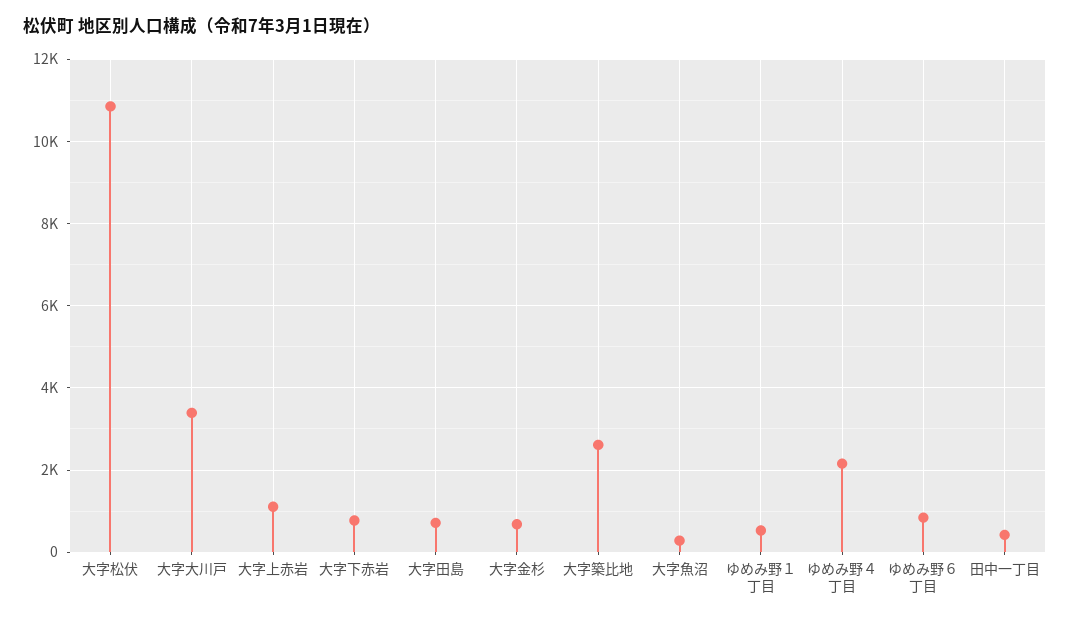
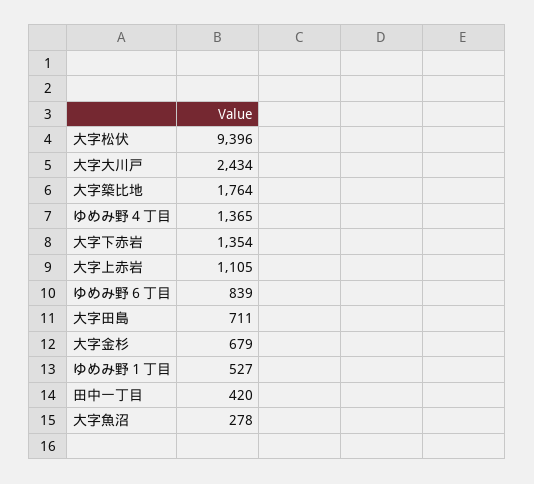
  {
-   "大字松伏": 10800,
+   "大字松伏": 9396,
-   "大字大川戸": 3400,
+   "大字大川戸": 2434,
    "大字上赤岩": 1105,
-   "大字下赤岩": 800,
+   "大字下赤岩": 1354,
    "大字田島": 711,
    "大字金杉": 679,
-   "大字築比地": 2600,
+   "大字築比地": 1764,
    "大字魚沼": 278,
    "ゆめみ野１丁目": 527,
-   "ゆめみ野４丁目": 2200,
+   "ゆめみ野４丁目": 1365,
    "ゆめみ野６丁目": 839,
    "田中一丁目": 420
  }

